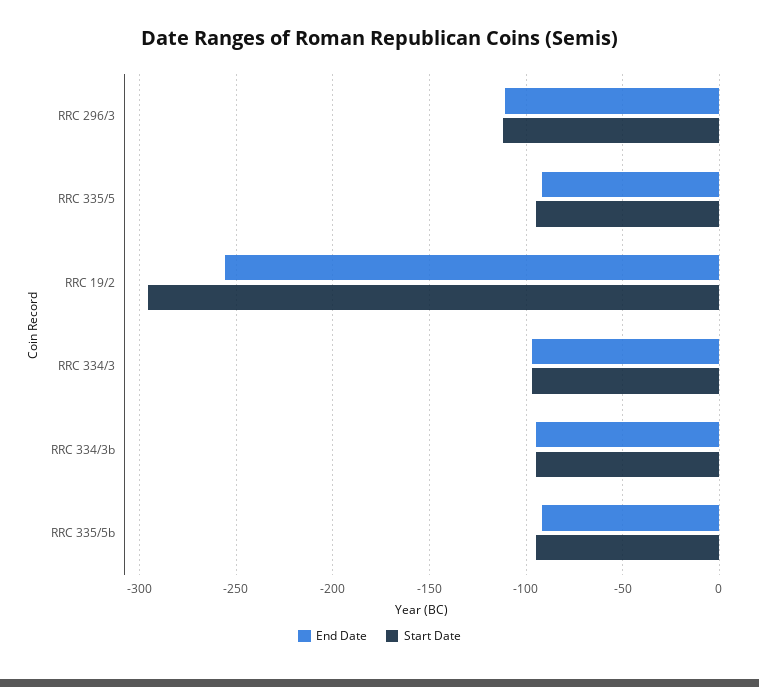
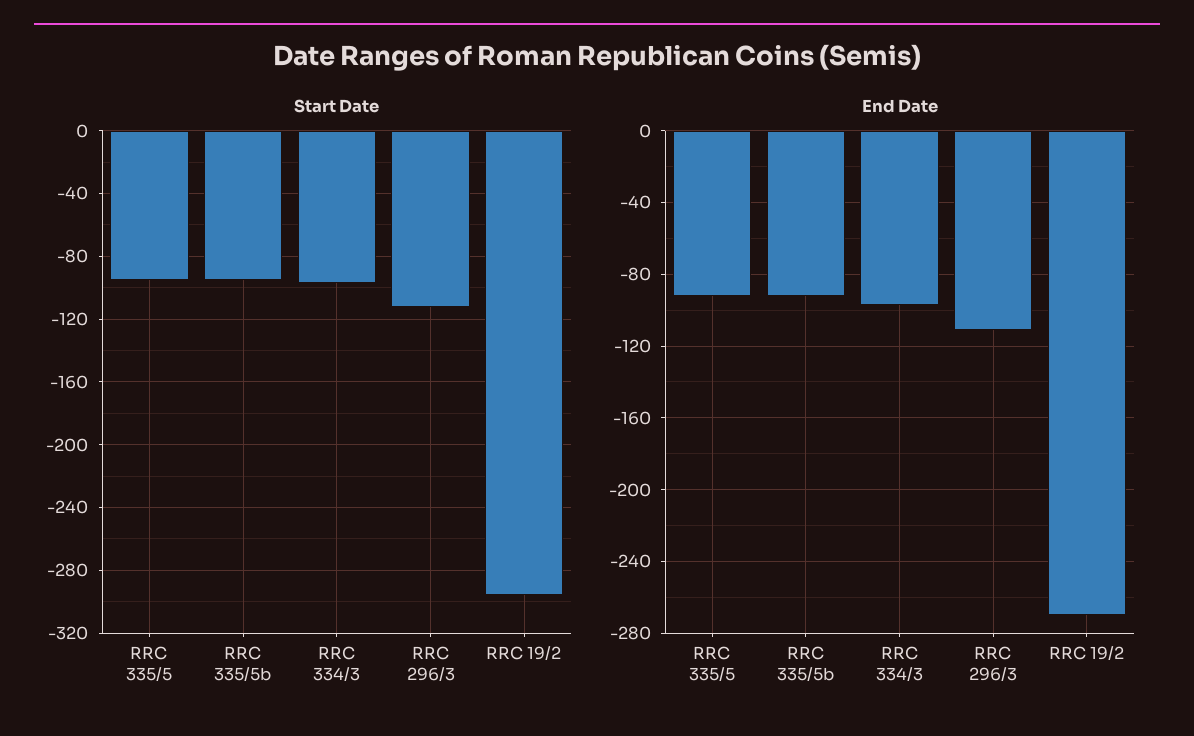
  {
    "End Date": {
      "RRC 296/3": -110,
      "RRC 335/5": -90,
-     "RRC 19/2": -255,
+     "RRC 19/2": -270,
      "RRC 334/3": -95,
-     "RRC 334/3b": -95,
      "RRC 335/5b": -90
    },
    "Start Date": {
      "RRC 296/3": -110,
      "RRC 335/5": -95,
      "RRC 19/2": -295,
      "RRC 334/3": -95,
-     "RRC 334/3b": -95,
      "RRC 335/5b": -95
    }
  }

